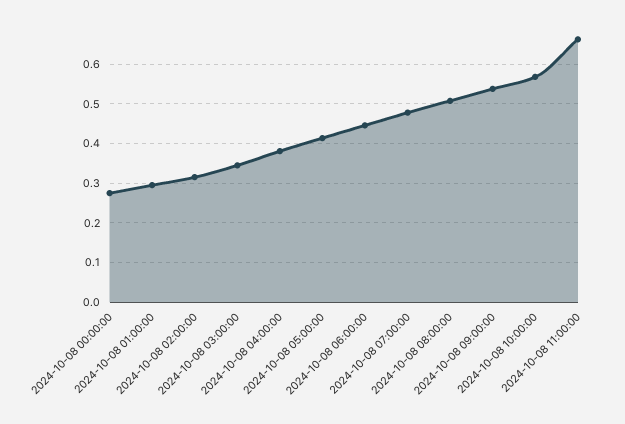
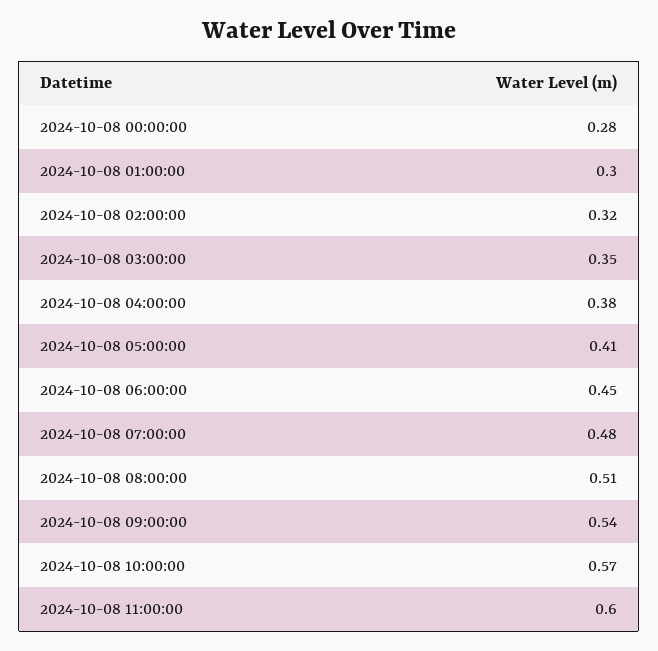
  {
    "2024-10-08 00:00:00": 0.28,
    "2024-10-08 01:00:00": 0.3,
    "2024-10-08 02:00:00": 0.32,
    "2024-10-08 03:00:00": 0.35,
    "2024-10-08 04:00:00": 0.38,
    "2024-10-08 05:00:00": 0.41,
    "2024-10-08 06:00:00": 0.45,
    "2024-10-08 07:00:00": 0.48,
    "2024-10-08 08:00:00": 0.51,
    "2024-10-08 09:00:00": 0.54,
    "2024-10-08 10:00:00": 0.57,
-   "2024-10-08 11:00:00": 0.66
+   "2024-10-08 11:00:00": 0.6
  }

